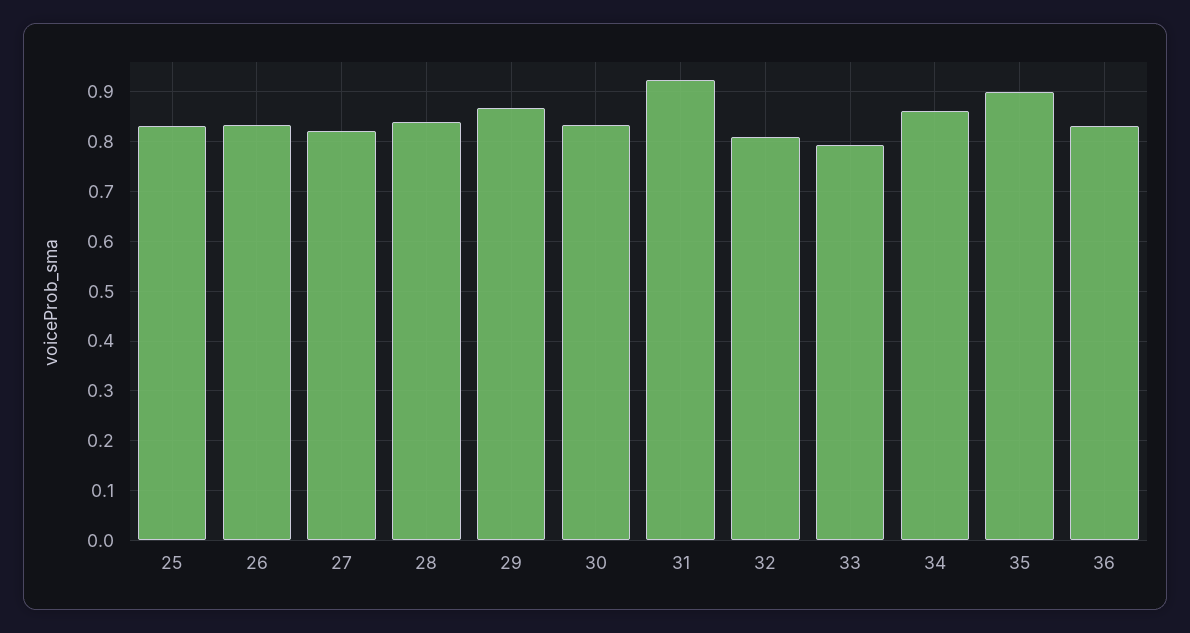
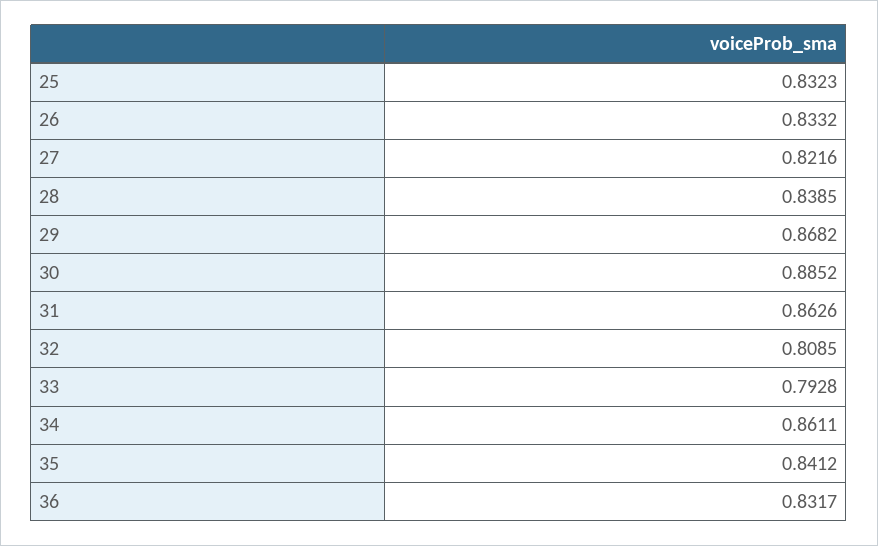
  {
    "25": 0.8323,
    "26": 0.8332,
    "27": 0.8216,
    "28": 0.8385,
    "29": 0.8682,
-   "30": 0.84,
+   "30": 0.8852,
-   "31": 0.92,
+   "31": 0.8626,
    "32": 0.8085,
    "33": 0.7928,
    "34": 0.8611,
-   "35": 0.9,
+   "35": 0.8412,
    "36": 0.8317
  }

